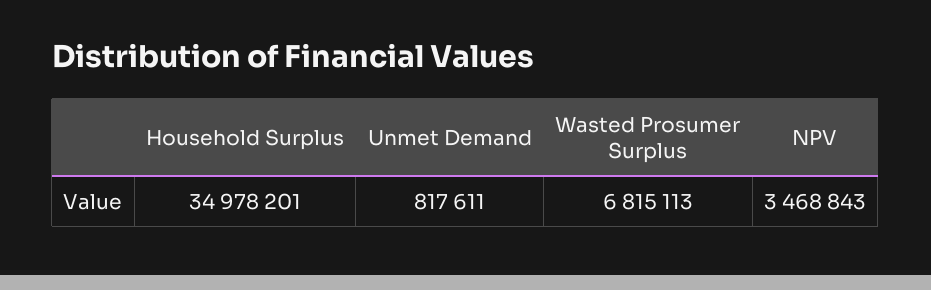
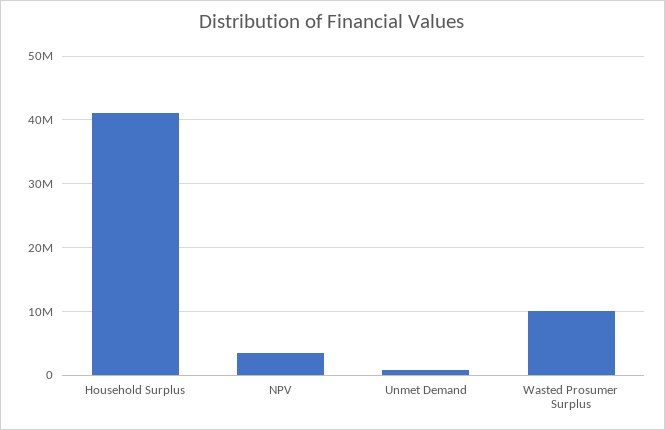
  {
-   "Household Surplus": 34978201,
+   "Household Surplus": 41000000,
    "Unmet Demand": 817611,
-   "Wasted Prosumer Surplus": 6815113,
+   "Wasted Prosumer Surplus": 10000000,
    "NPV": 3468843
  }

